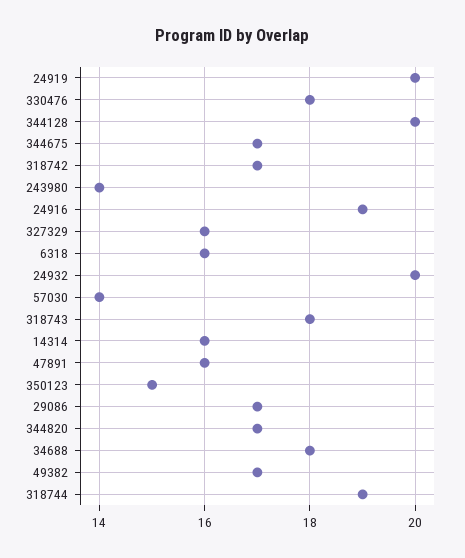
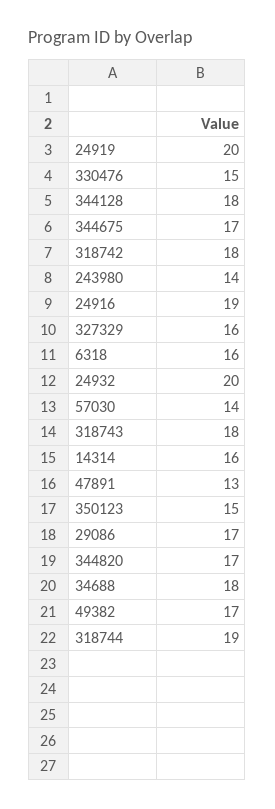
  {
    "24919": 20,
-   "330476": 18,
+   "330476": 15,
-   "344128": 20,
+   "344128": 18,
    "344675": 17,
-   "318742": 17,
+   "318742": 18,
    "243980": 14,
    "24916": 19,
    "327329": 16,
    "6318": 16,
    "24932": 20,
    "57030": 14,
    "318743": 18,
    "14314": 16,
-   "47891": 16,
+   "47891": 13,
    "350123": 15,
    "29086": 17,
    "344820": 17,
    "34688": 18,
    "49382": 17,
    "318744": 19
  }

